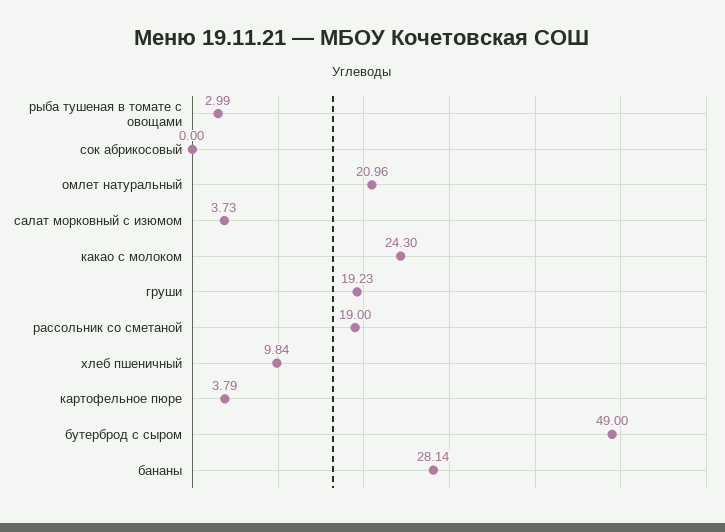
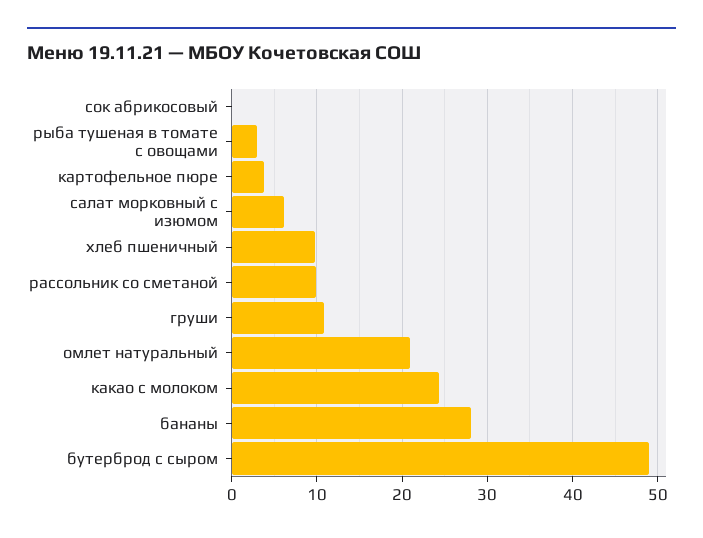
  {
    "рыба тушеная в томате с овощами": 2.99,
    "сок абрикосовый": 0,
    "омлет натуральный": 20.96,
-   "салат морковный с изюмом": 3.73,
+   "салат морковный с изюмом": 6,
    "какао с молоком": 24.3,
-   "груши": 19.23,
+   "груши": 11,
-   "рассольник со сметаной": 19,
+   "рассольник со сметаной": 10,
    "хлеб пшеничный": 9.84,
    "картофельное пюре": 3.79,
    "бутерброд с сыром": 49,
    "бананы": 28.14
  }

